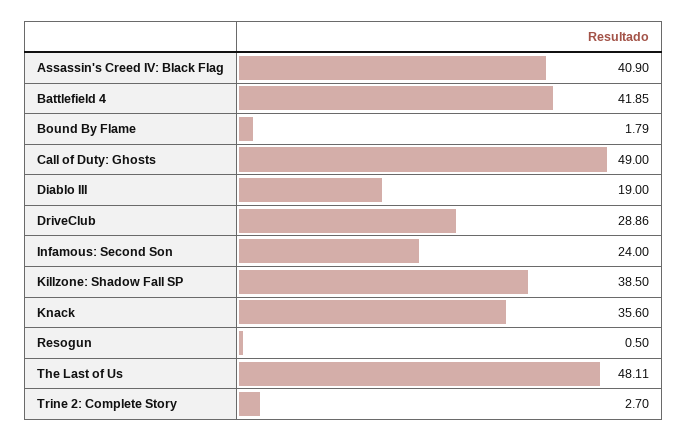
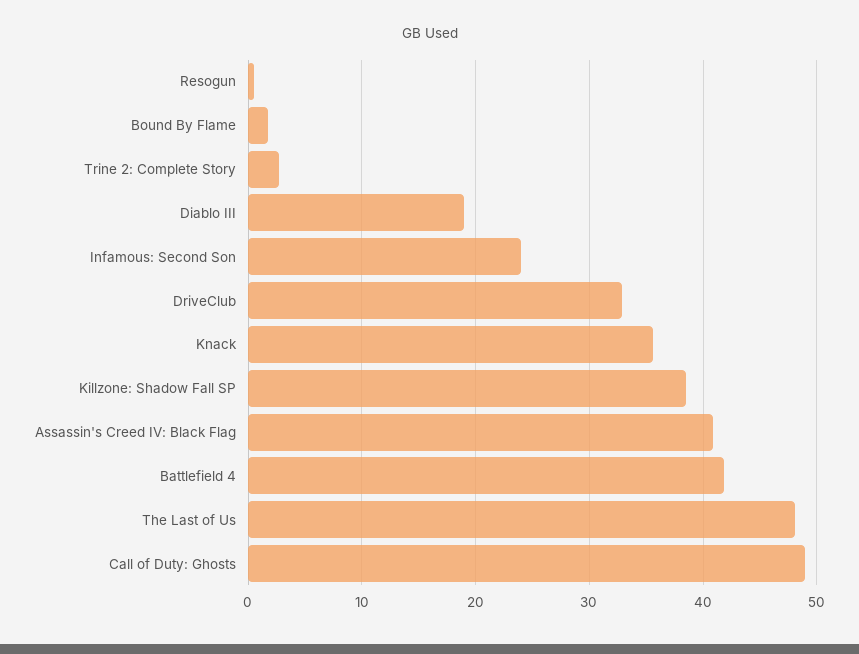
  {
    "Assassin's Creed IV: Black Flag": 40.9,
    "Battlefield 4": 41.85,
    "Bound By Flame": 1.79,
    "Call of Duty: Ghosts": 49,
    "Diablo III": 19,
-   "DriveClub": 28.86,
+   "DriveClub": 33,
    "Infamous: Second Son": 24,
    "Killzone: Shadow Fall SP": 38.5,
    "Knack": 35.6,
    "Resogun": 0.5,
    "The Last of Us": 48.11,
    "Trine 2: Complete Story": 2.7
  }

